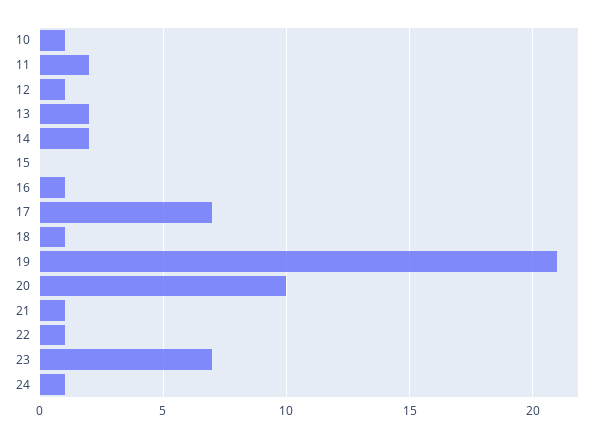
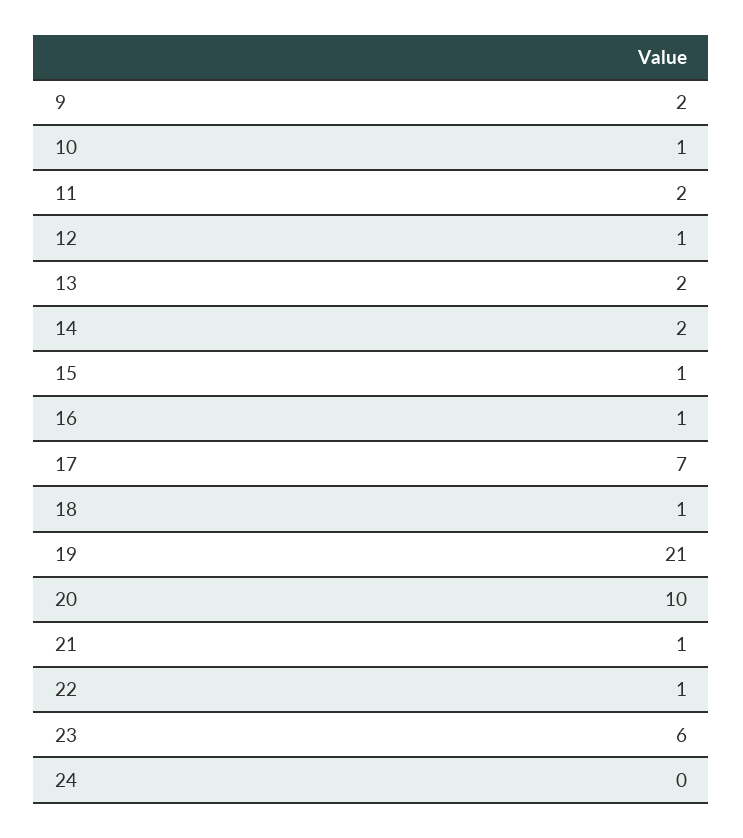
  {
    "10": 1,
    "11": 2,
    "12": 1,
    "13": 2,
    "14": 2,
-   "15": 0,
+   "15": 1,
    "16": 1,
    "17": 7,
    "18": 1,
    "19": 21,
    "20": 10,
    "21": 1,
    "22": 1,
-   "23": 7,
+   "23": 6,
-   "24": 1
+   "24": 0,
+   "9": 2
  }

